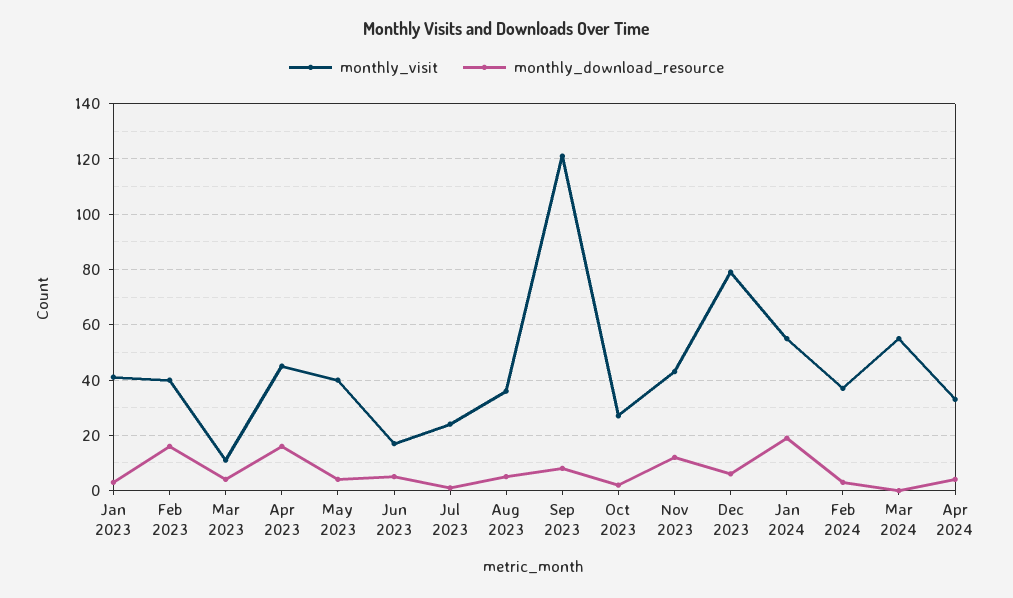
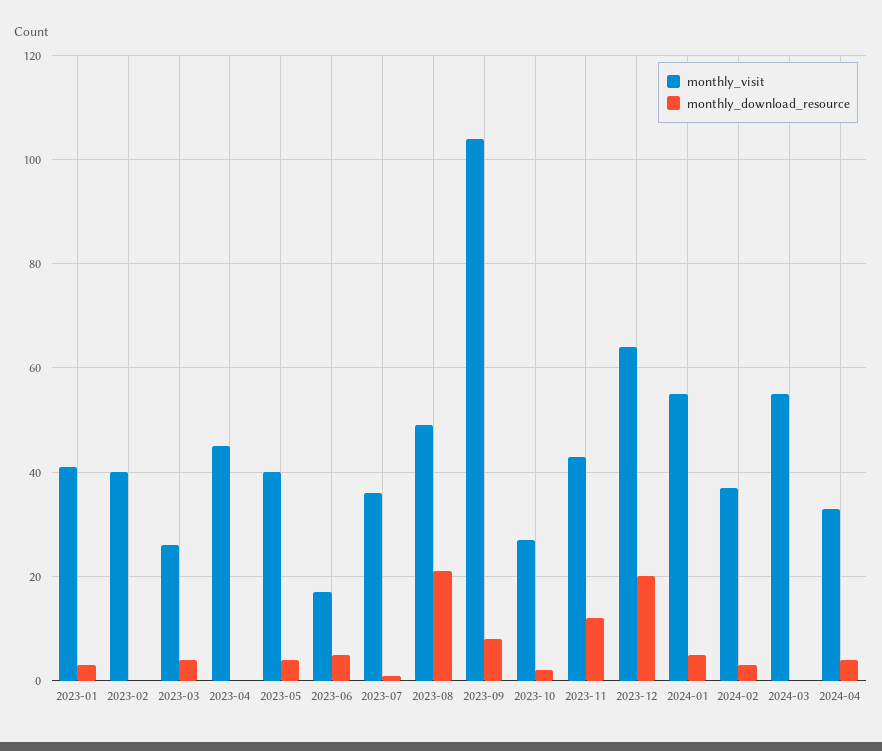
  {
    "monthly_visit": {
      "Jan 2023": 40,
      "Feb 2023": 40,
-     "Mar 2023": 10,
+     "Mar 2023": 25,
      "Apr 2023": 45,
      "May 2023": 40,
      "Jun 2023": 15,
-     "Jul 2023": 25,
+     "Jul 2023": 35,
-     "Aug 2023": 35,
+     "Aug 2023": 50,
-     "Sep 2023": 120,
+     "Sep 2023": 105,
      "Oct 2023": 25,
      "Nov 2023": 45,
-     "Dec 2023": 80,
+     "Dec 2023": 65,
      "Jan 2024": 55,
      "Feb 2024": 35,
      "Mar 2024": 55,
      "Apr 2024": 35
    },
    "monthly_download_resource": {
      "Jan 2023": 5,
-     "Feb 2023": 15,
+     "Feb 2023": 0,
      "Mar 2023": 5,
-     "Apr 2023": 15,
+     "Apr 2023": 0,
      "May 2023": 5,
      "Jun 2023": 5,
      "Jul 2023": 0,
-     "Aug 2023": 5,
+     "Aug 2023": 20,
      "Sep 2023": 10,
      "Oct 2023": 0,
      "Nov 2023": 10,
-     "Dec 2023": 5,
+     "Dec 2023": 20,
-     "Jan 2024": 20,
+     "Jan 2024": 5,
      "Feb 2024": 5,
      "Mar 2024": 0,
      "Apr 2024": 5
    }
  }

